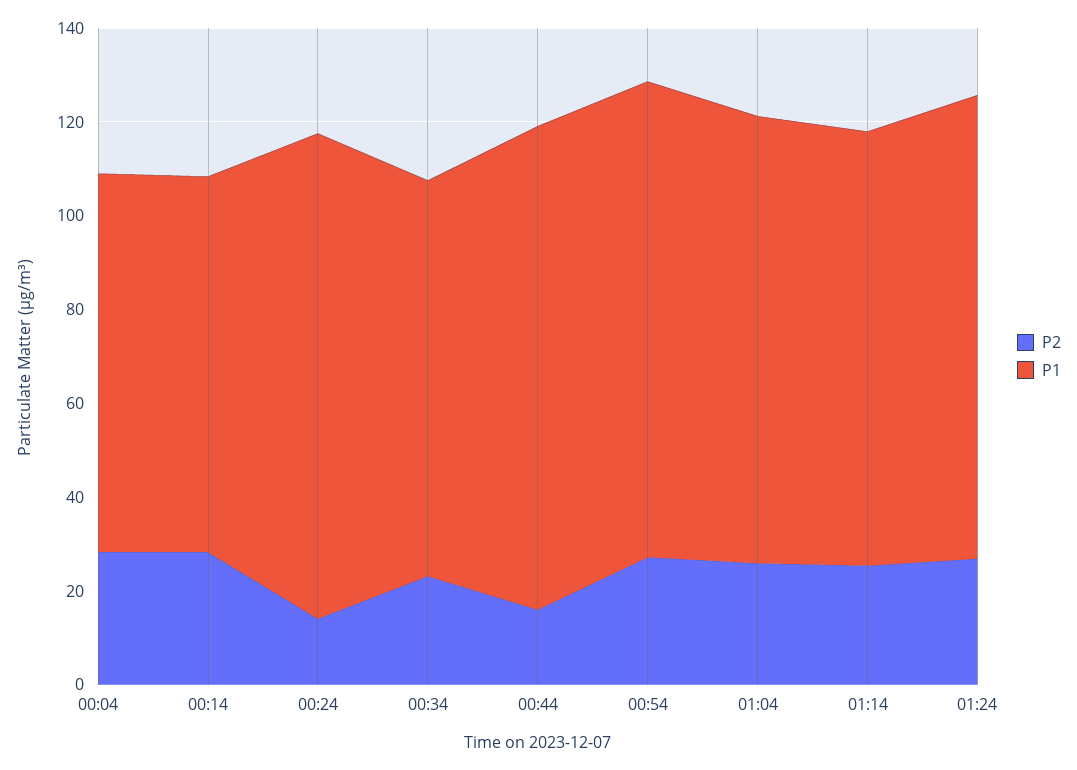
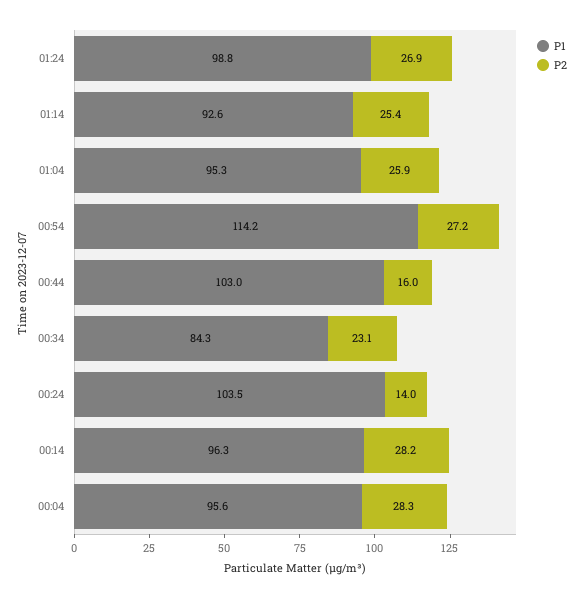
  {
    "P2": {
      "00:04": 28.3,
      "00:14": 28.2,
      "00:24": 14,
      "00:34": 23.1,
      "00:44": 16,
      "00:54": 27.2,
      "01:04": 25.9,
      "01:14": 25.4,
      "01:24": 26.9
    },
    "P1": {
-     "00:04": 80,
+     "00:04": 95.6,
-     "00:14": 80,
+     "00:14": 96.3,
      "00:24": 103.5,
      "00:34": 84.3,
      "00:44": 103,
-     "00:54": 100,
+     "00:54": 114.2,
      "01:04": 95.3,
      "01:14": 92.6,
      "01:24": 98.8
    }
  }

